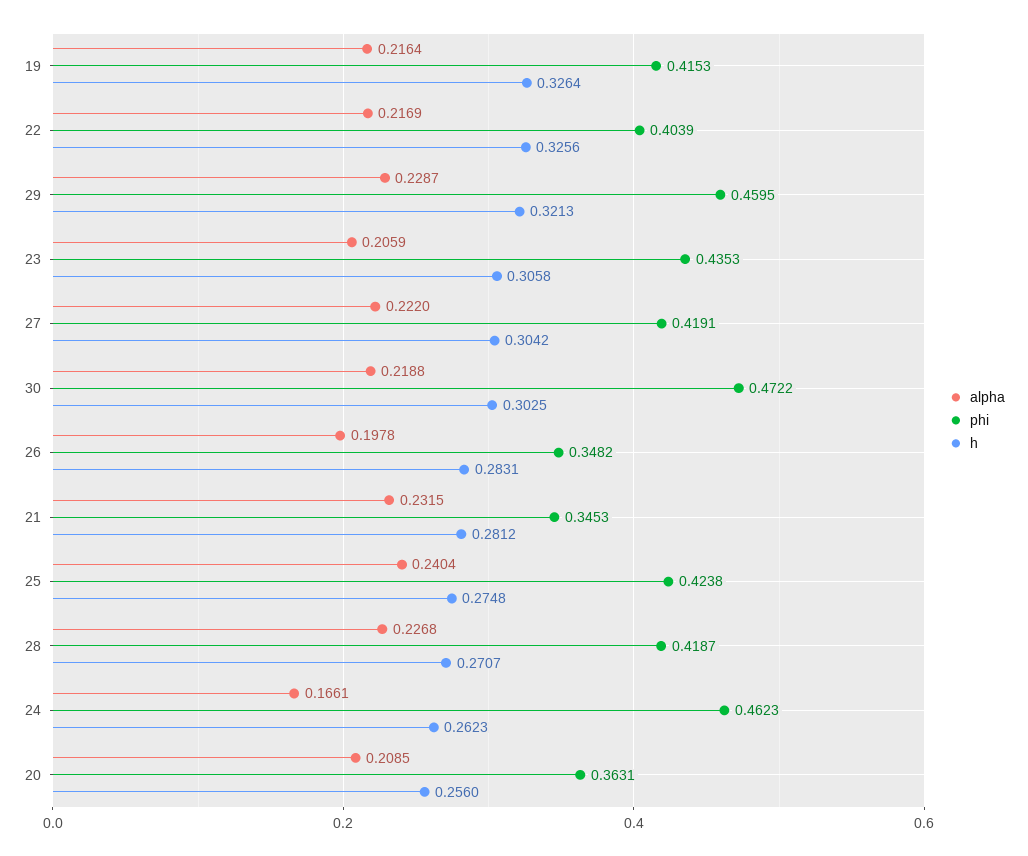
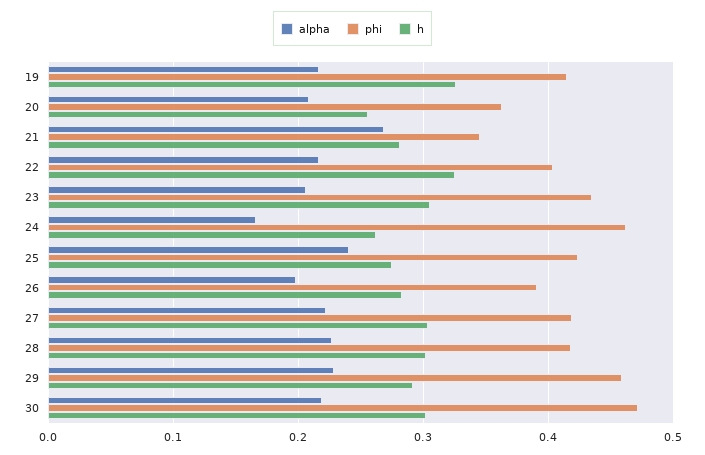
  {
    "alpha": {
      "19": 0.2164,
      "22": 0.2169,
      "29": 0.2287,
      "23": 0.2059,
      "27": 0.222,
      "30": 0.2188,
      "26": 0.1978,
-     "21": 0.2315,
+     "21": 0.27,
      "25": 0.2404,
      "28": 0.2268,
      "24": 0.1661,
      "20": 0.2085
    },
    "phi": {
      "19": 0.4153,
      "22": 0.4039,
      "29": 0.4595,
      "23": 0.4353,
      "27": 0.4191,
      "30": 0.4722,
-     "26": 0.3482,
+     "26": 0.39,
      "21": 0.3453,
      "25": 0.4238,
      "28": 0.4187,
      "24": 0.4623,
      "20": 0.3631
    },
    "h": {
      "19": 0.3264,
      "22": 0.3256,
-     "29": 0.3213,
+     "29": 0.29,
      "23": 0.3058,
      "27": 0.3042,
      "30": 0.3025,
      "26": 0.2831,
      "21": 0.2812,
      "25": 0.2748,
-     "28": 0.2707,
+     "28": 0.3,
      "24": 0.2623,
      "20": 0.256
    }
  }

